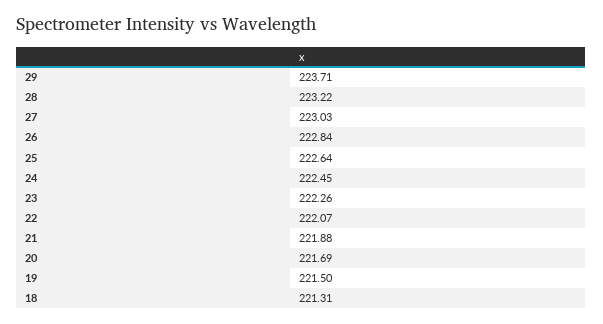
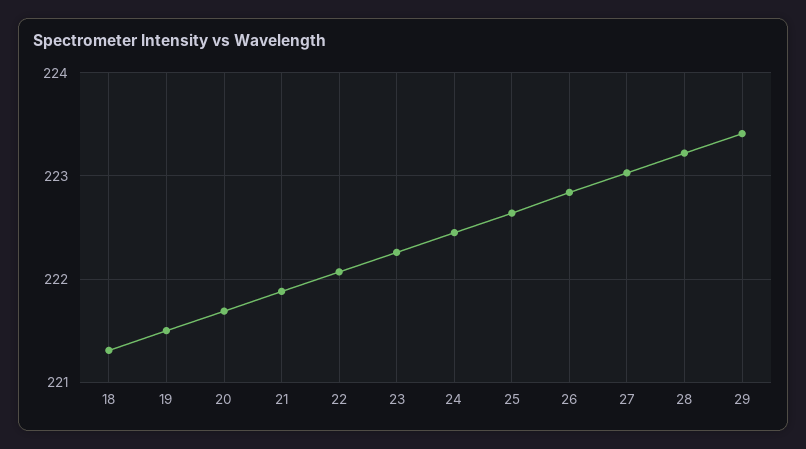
  {
-   "29": 223.71,
+   "29": 223.4,
    "28": 223.22,
    "27": 223.03,
    "26": 222.84,
    "25": 222.64,
    "24": 222.45,
    "23": 222.26,
    "22": 222.07,
    "21": 221.88,
    "20": 221.69,
    "19": 221.5,
    "18": 221.31
  }

